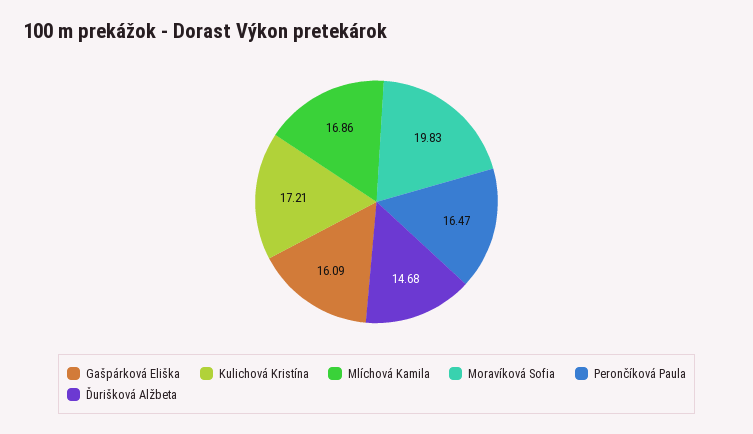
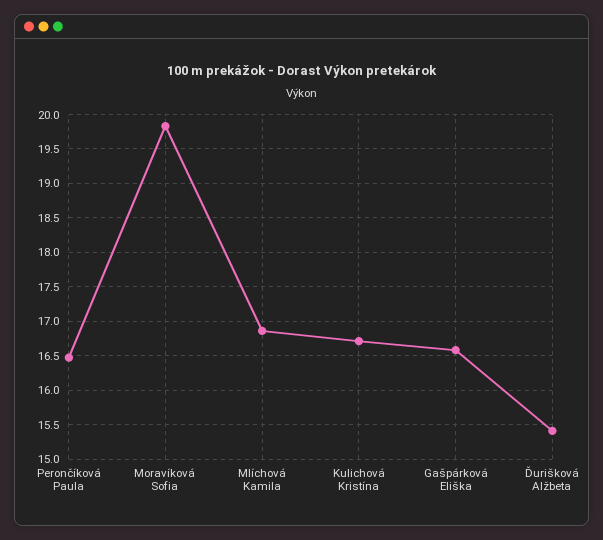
  {
-   "Gašpárková Eliška": 16.09,
+   "Gašpárková Eliška": 16.6,
-   "Kulichová Kristína": 17.21,
+   "Kulichová Kristína": 16.7,
    "Mlíchová Kamila": 16.86,
    "Moravíková Sofia": 19.83,
    "Perončíková Paula": 16.47,
-   "Ďurišková Alžbeta": 14.68
+   "Ďurišková Alžbeta": 15.4
  }

